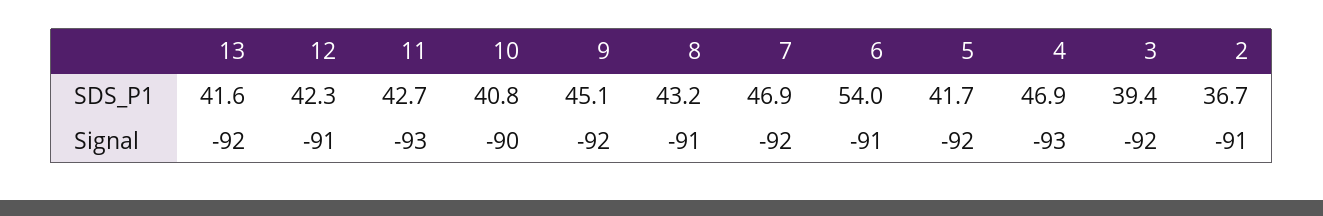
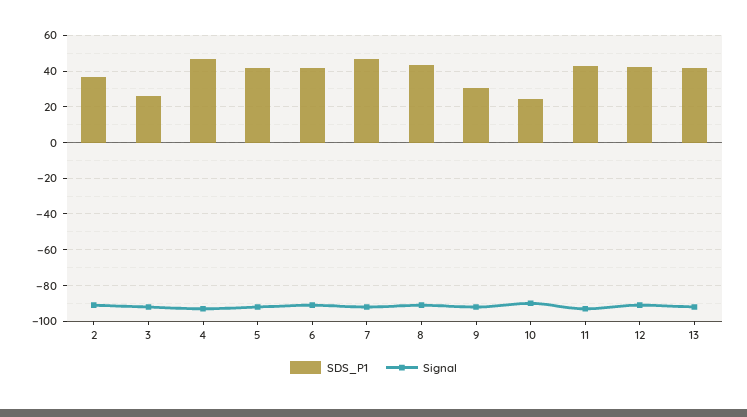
  {
    "SDS_P1": {
      "13": 41.6,
      "12": 42.3,
      "11": 42.7,
-     "10": 40.8,
+     "10": 25,
-     "9": 45.1,
+     "9": 30,
      "8": 43.2,
      "7": 46.9,
-     "6": 54,
+     "6": 40,
      "5": 41.7,
      "4": 46.9,
-     "3": 39.4,
+     "3": 25,
      "2": 36.7
    },
    "Signal": {
      "13": -92,
      "12": -91,
      "11": -93,
      "10": -90,
      "9": -92,
      "8": -91,
      "7": -92,
      "6": -91,
      "5": -92,
      "4": -93,
      "3": -92,
      "2": -91
    }
  }

